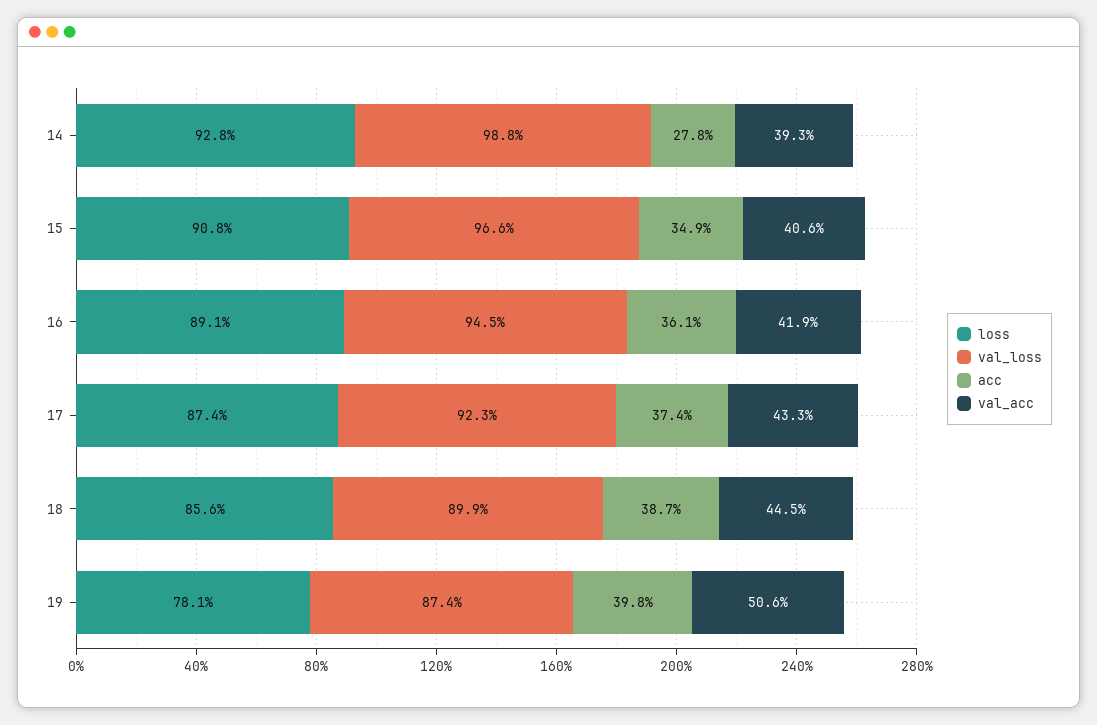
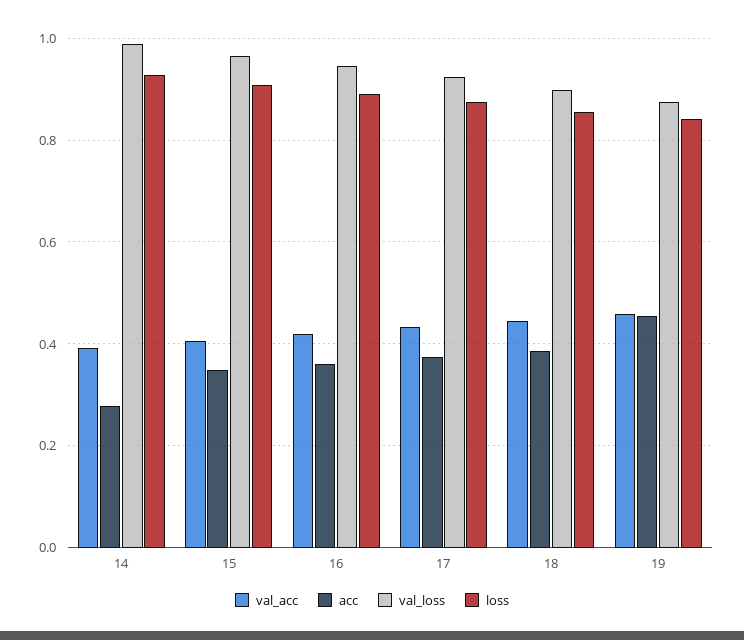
  {
    "loss": {
      "14": 0.928,
      "15": 0.908,
      "16": 0.891,
      "17": 0.874,
      "18": 0.856,
-     "19": 0.781
+     "19": 0.84
    },
    "val_loss": {
      "14": 0.988,
      "15": 0.966,
      "16": 0.945,
      "17": 0.923,
      "18": 0.899,
      "19": 0.874
    },
    "acc": {
      "14": 0.278,
      "15": 0.349,
      "16": 0.361,
      "17": 0.374,
      "18": 0.387,
-     "19": 0.398
+     "19": 0.46
    },
    "val_acc": {
      "14": 0.393,
      "15": 0.406,
      "16": 0.419,
      "17": 0.433,
      "18": 0.445,
-     "19": 0.506
+     "19": 0.46
    }
  }

